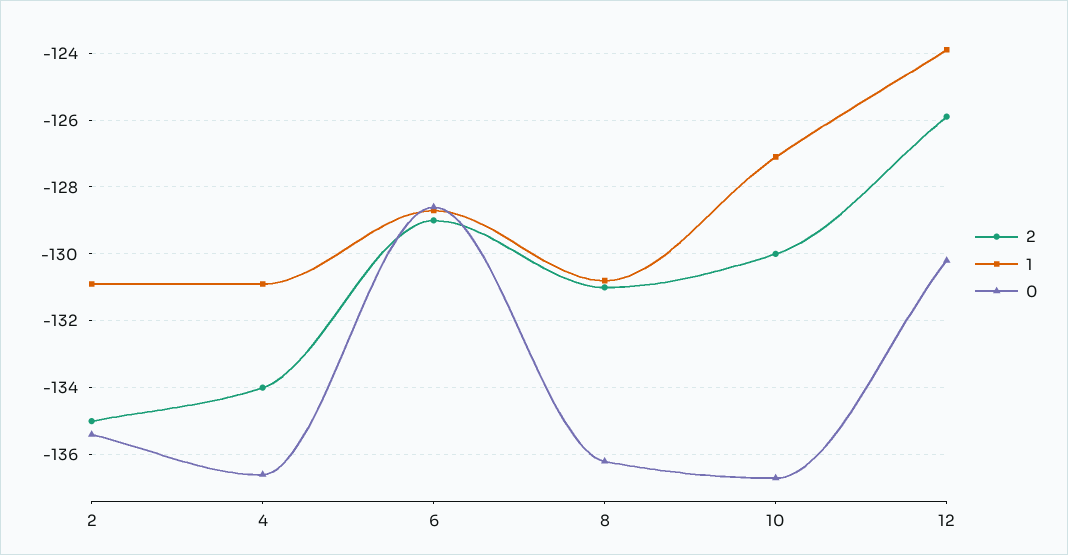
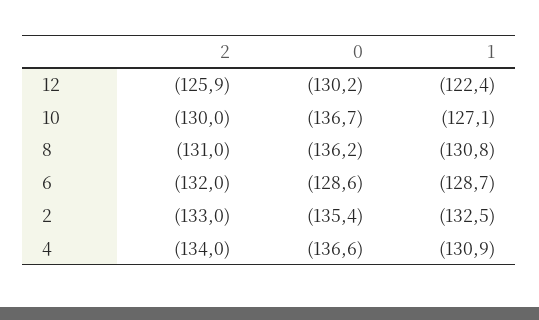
  {
    "2": {
-     "2": -135,
+     "2": -133,
      "4": -134,
-     "6": -129,
+     "6": -132,
      "8": -131,
      "10": -130,
      "12": -125.9
    },
    "1": {
-     "2": -131,
+     "2": -132.5,
      "4": -130.9,
      "6": -128.7,
      "8": -130.8,
      "10": -127.1,
-     "12": -124
+     "12": -122.4
    },
    "0": {
      "2": -135.4,
      "4": -136.6,
      "6": -128.6,
      "8": -136.2,
      "10": -136.7,
      "12": -130.2
    }
  }

